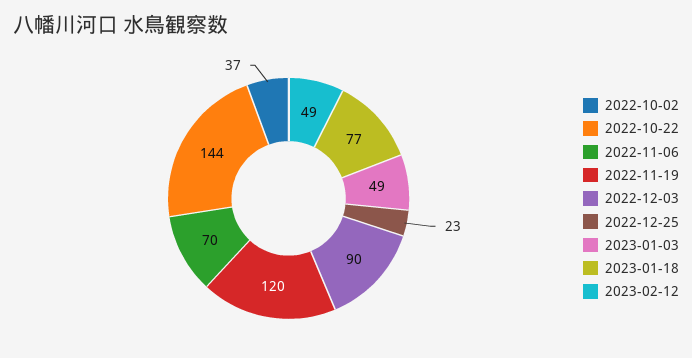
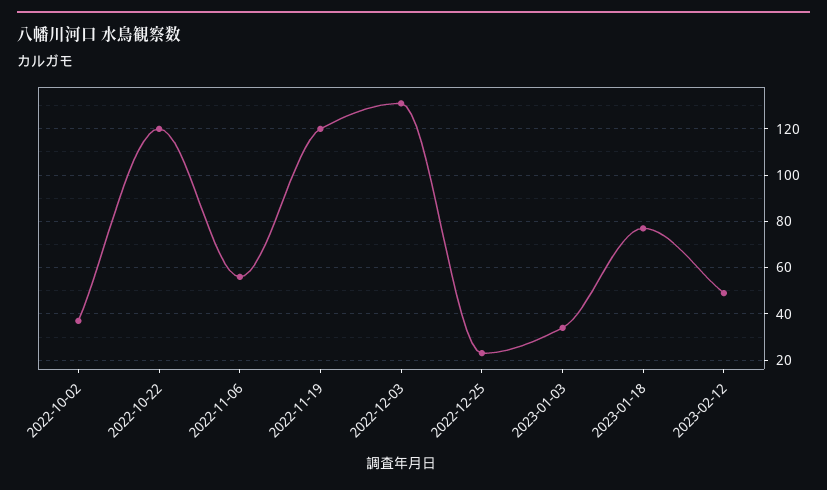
  {
    "2022-10-02": 37,
-   "2022-10-22": 144,
+   "2022-10-22": 120,
-   "2022-11-06": 70,
+   "2022-11-06": 55,
    "2022-11-19": 120,
-   "2022-12-03": 90,
+   "2022-12-03": 130,
    "2022-12-25": 23,
-   "2023-01-03": 49,
+   "2023-01-03": 35,
    "2023-01-18": 77,
    "2023-02-12": 49
  }

